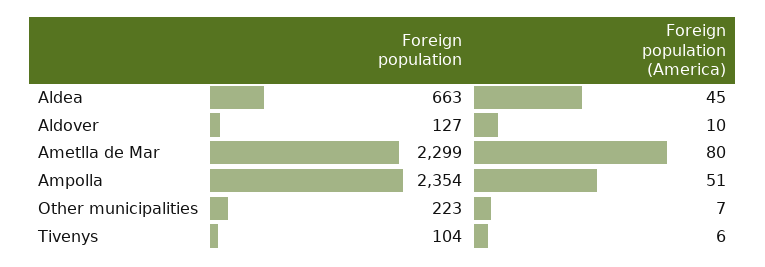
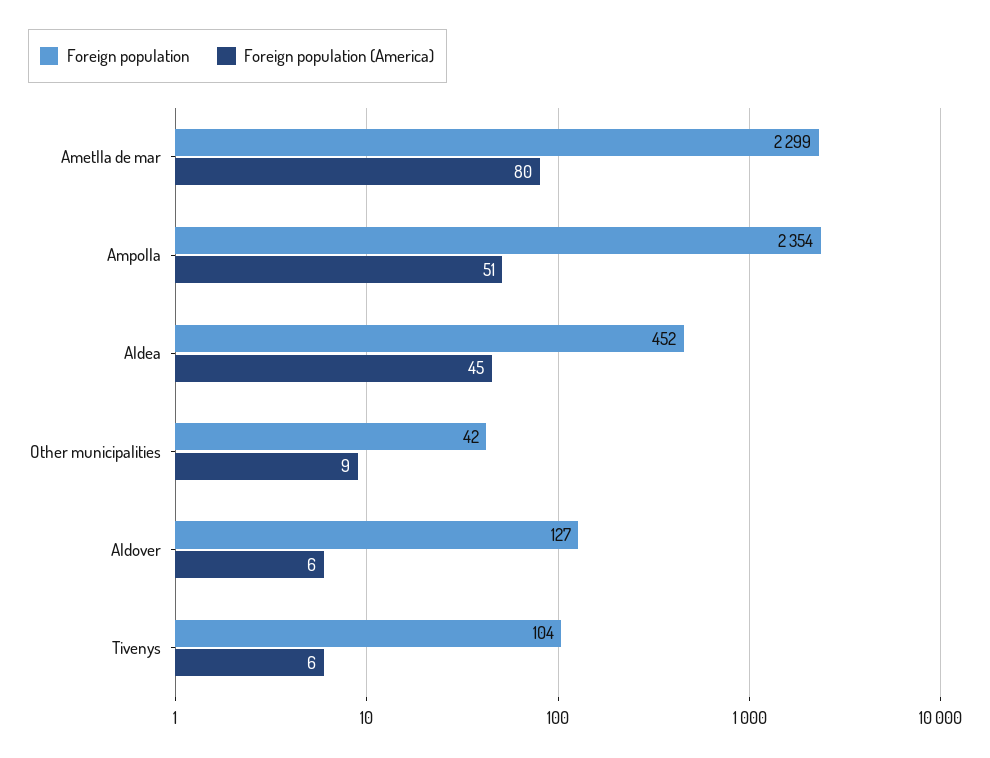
  {
    "Foreign population": {
-     "Aldea": 663,
+     "Aldea": 452,
      "Aldover": 127,
      "Ametlla de Mar": 2299,
      "Ampolla": 2354,
-     "Other municipalities": 223,
+     "Other municipalities": 42,
      "Tivenys": 104
    },
    "Foreign population (America)": {
      "Aldea": 45,
-     "Aldover": 10,
+     "Aldover": 6,
      "Ametlla de Mar": 80,
      "Ampolla": 51,
-     "Other municipalities": 7,
+     "Other municipalities": 9,
      "Tivenys": 6
    }
  }

